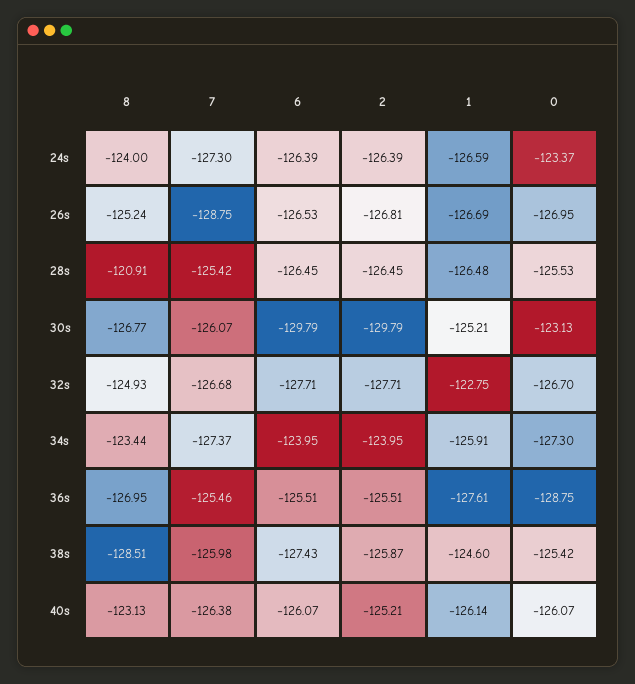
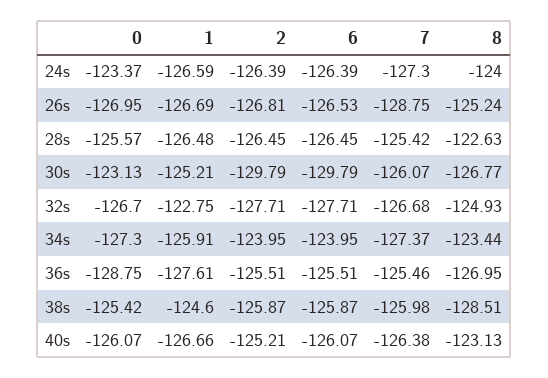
  {
    "8": {
      "24s": -124,
      "26s": -125.24,
-     "28s": -120.91,
+     "28s": -122.63,
      "30s": -126.77,
      "32s": -124.93,
      "34s": -123.44,
      "36s": -126.95,
      "38s": -128.51,
      "40s": -123.13
    },
    "7": {
      "24s": -127.3,
      "26s": -128.75,
      "28s": -125.42,
      "30s": -126.07,
      "32s": -126.68,
      "34s": -127.37,
      "36s": -125.46,
      "38s": -125.98,
      "40s": -126.38
    },
    "6": {
      "24s": -126.39,
      "26s": -126.53,
      "28s": -126.45,
      "30s": -129.79,
      "32s": -127.71,
      "34s": -123.95,
      "36s": -125.51,
-     "38s": -127.43,
+     "38s": -125.87,
      "40s": -126.07
    },
    "2": {
      "24s": -126.39,
      "26s": -126.81,
      "28s": -126.45,
      "30s": -129.79,
      "32s": -127.71,
      "34s": -123.95,
      "36s": -125.51,
      "38s": -125.87,
      "40s": -125.21
    },
    "1": {
      "24s": -126.59,
      "26s": -126.69,
      "28s": -126.48,
      "30s": -125.21,
      "32s": -122.75,
      "34s": -125.91,
      "36s": -127.61,
      "38s": -124.6,
-     "40s": -126.14
+     "40s": -126.66
    },
    "0": {
      "24s": -123.37,
      "26s": -126.95,
-     "28s": -125.53,
+     "28s": -125.57,
      "30s": -123.13,
      "32s": -126.7,
      "34s": -127.3,
      "36s": -128.75,
      "38s": -125.42,
      "40s": -126.07
    }
  }

